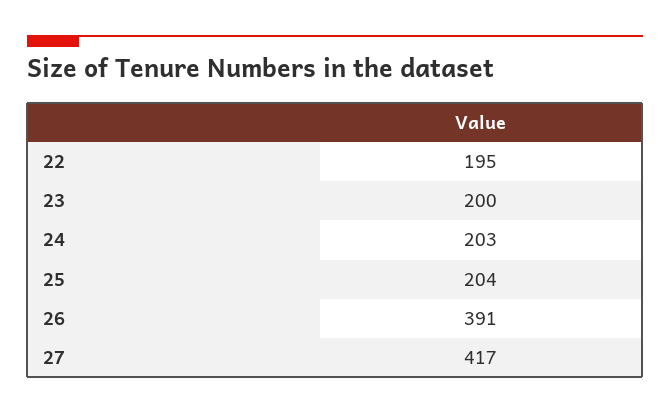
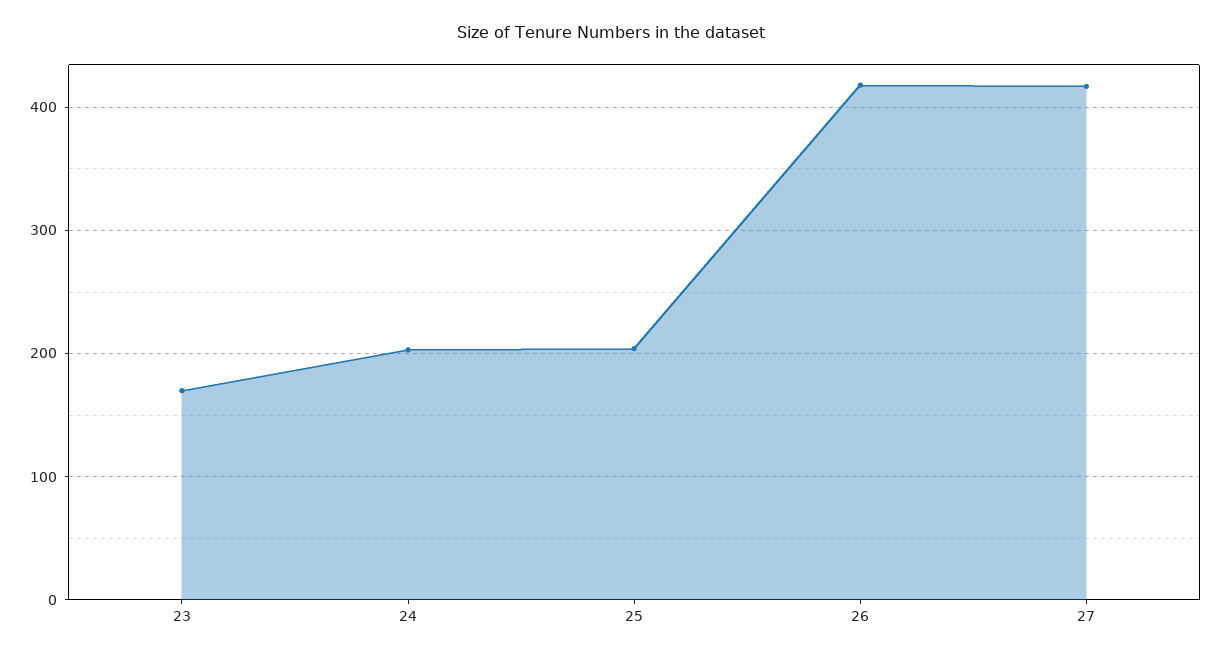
  {
-   "22": 195,
-   "23": 200,
+   "23": 170,
    "24": 203,
    "25": 204,
-   "26": 391,
+   "26": 420,
    "27": 417
  }

